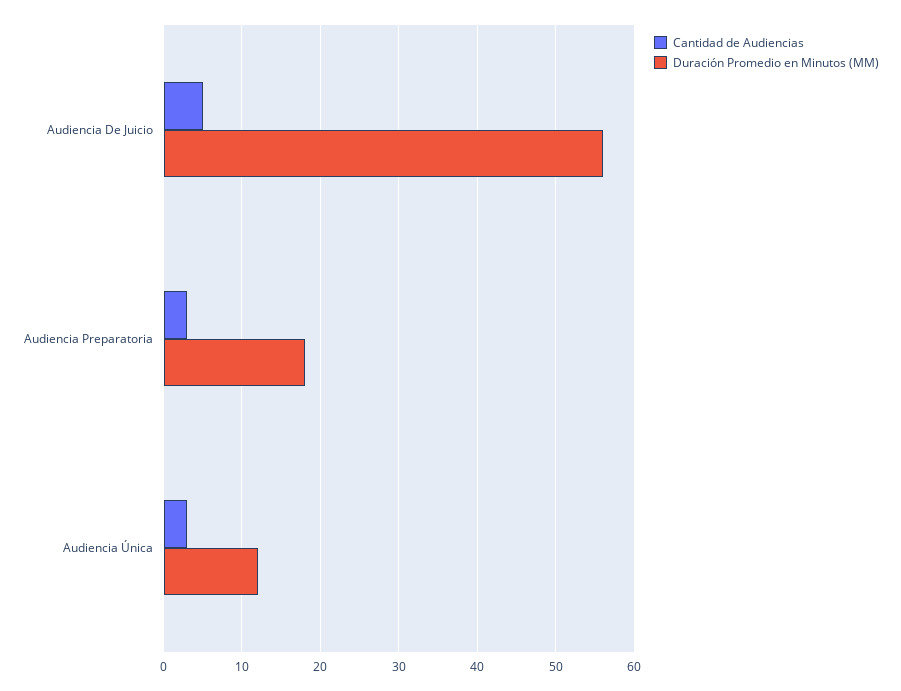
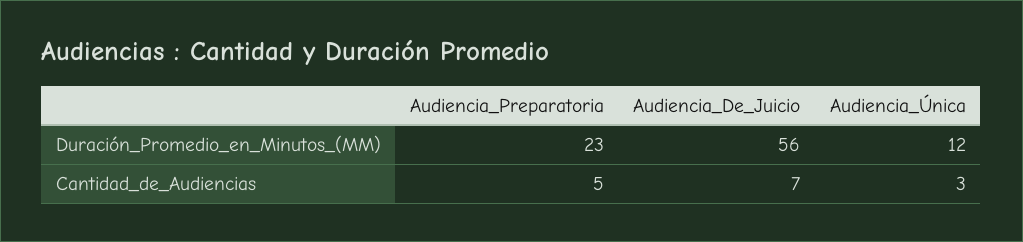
  {
    "Cantidad de Audiencias": {
-     "Audiencia De Juicio": 5,
+     "Audiencia De Juicio": 7,
-     "Audiencia Preparatoria": 3,
+     "Audiencia Preparatoria": 5,
      "Audiencia Única": 3
    },
    "Duración Promedio en Minutos (MM)": {
      "Audiencia De Juicio": 56,
-     "Audiencia Preparatoria": 18,
+     "Audiencia Preparatoria": 23,
      "Audiencia Única": 12
    }
  }

